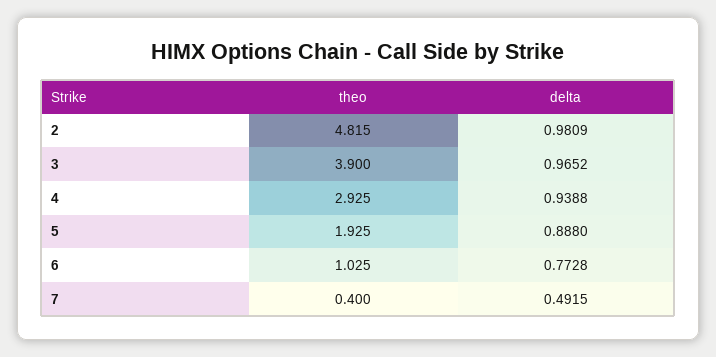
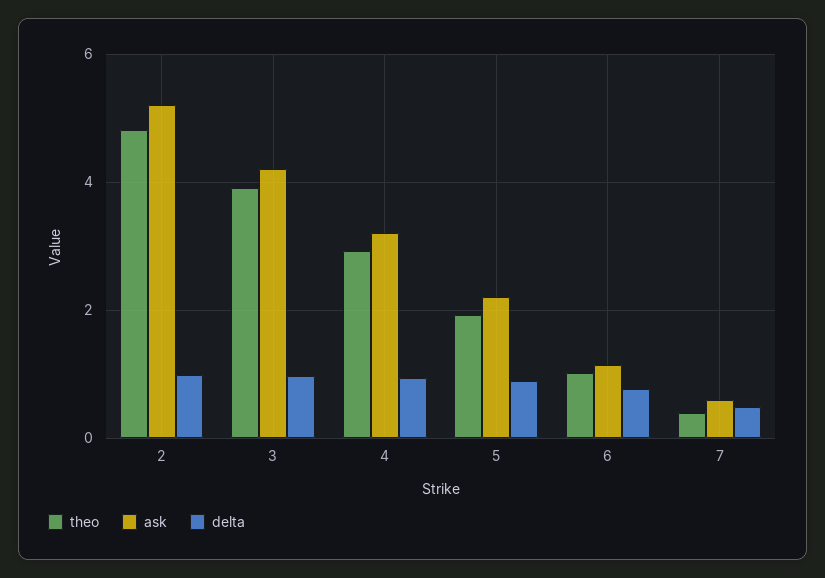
  {
    "theo": {
      "2": 4.815,
      "3": 3.9,
      "4": 2.925,
      "5": 1.925,
      "6": 1.025,
      "7": 0.4
    },
    "delta": {
      "2": 0.9809,
      "3": 0.9652,
      "4": 0.9388,
      "5": 0.888,
      "6": 0.7728,
      "7": 0.4915
-   }
+   },
+   "ask": {
+     "2": 5.2,
+     "3": 4.2,
+     "4": 3.2,
+     "5": 2.2,
+     "6": 1.2,
+     "7": 0.6
+   }
  }

